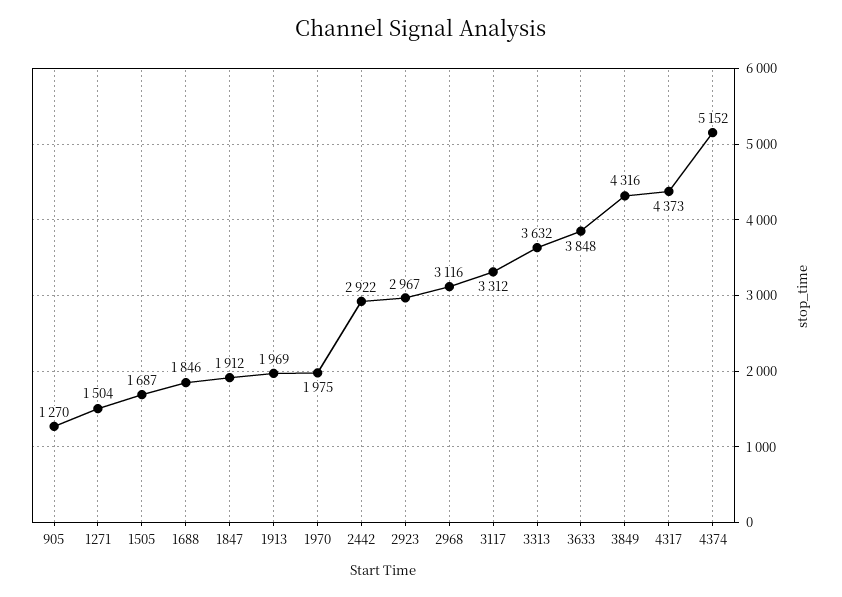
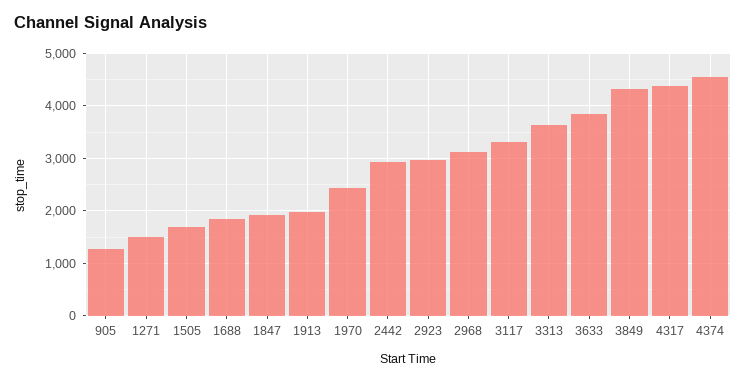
  {
    "905": 1270,
    "1271": 1504,
    "1505": 1687,
    "1688": 1846,
    "1847": 1912,
    "1913": 1969,
-   "1970": 1975,
+   "1970": 2400,
    "2442": 2922,
    "2923": 2967,
    "2968": 3116,
    "3117": 3312,
    "3313": 3632,
    "3633": 3848,
    "3849": 4316,
    "4317": 4373,
-   "4374": 5152
+   "4374": 4600
  }

